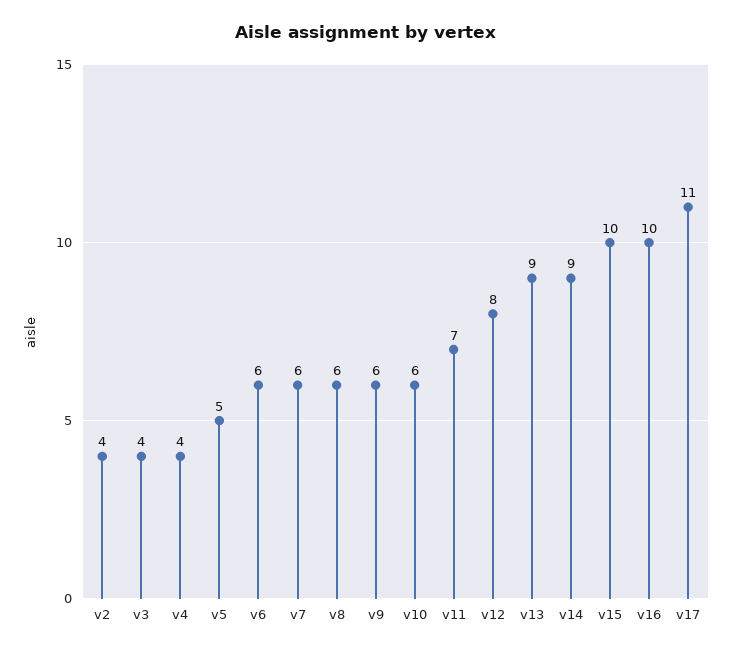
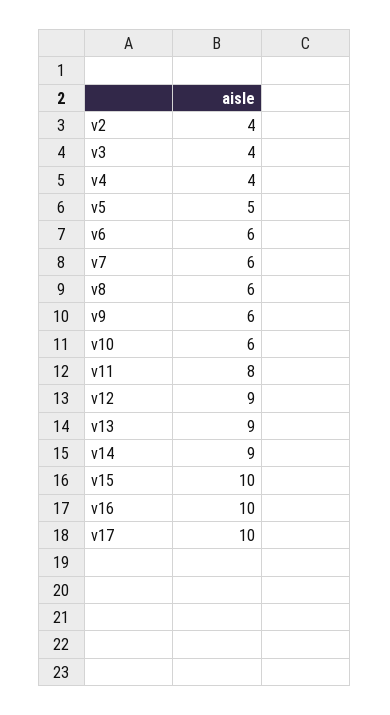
  {
    "v2": 4,
    "v3": 4,
    "v4": 4,
    "v5": 5,
    "v6": 6,
    "v7": 6,
    "v8": 6,
    "v9": 6,
    "v10": 6,
-   "v11": 7,
+   "v11": 8,
-   "v12": 8,
+   "v12": 9,
    "v13": 9,
    "v14": 9,
    "v15": 10,
    "v16": 10,
-   "v17": 11
+   "v17": 10
  }

